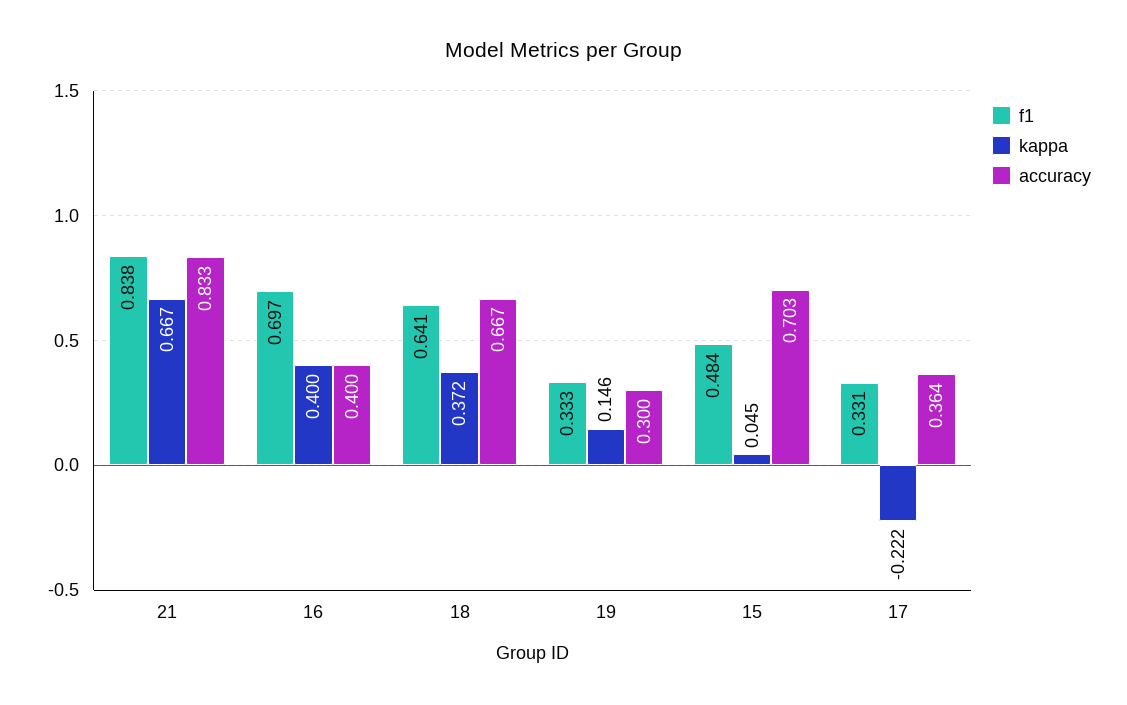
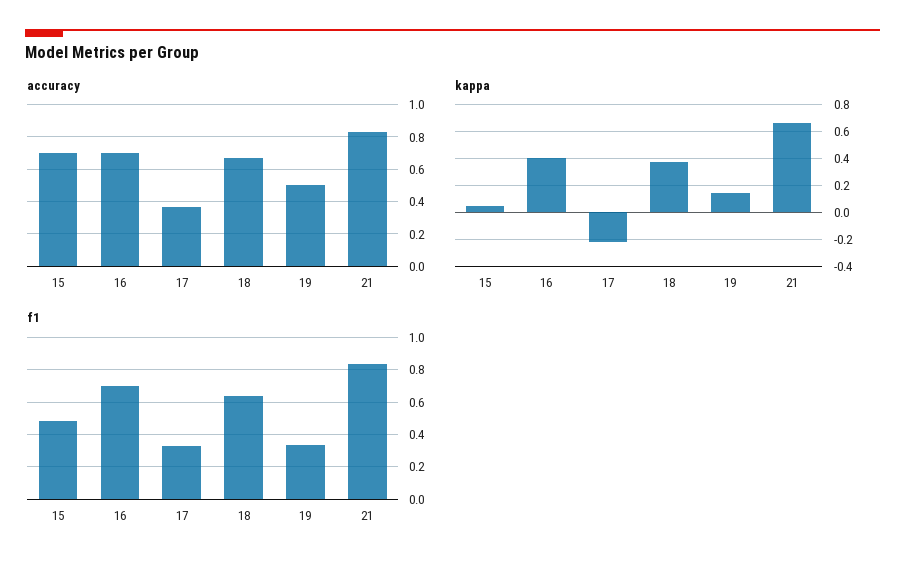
  {
    "f1": {
      "21": 0.838,
      "16": 0.697,
      "18": 0.641,
      "19": 0.333,
      "15": 0.484,
      "17": 0.331
    },
    "kappa": {
      "21": 0.667,
      "16": 0.4,
      "18": 0.372,
      "19": 0.146,
      "15": 0.045,
      "17": -0.222
    },
    "accuracy": {
      "21": 0.833,
-     "16": 0.4,
+     "16": 0.7,
      "18": 0.667,
-     "19": 0.3,
+     "19": 0.5,
      "15": 0.703,
      "17": 0.364
    }
  }

